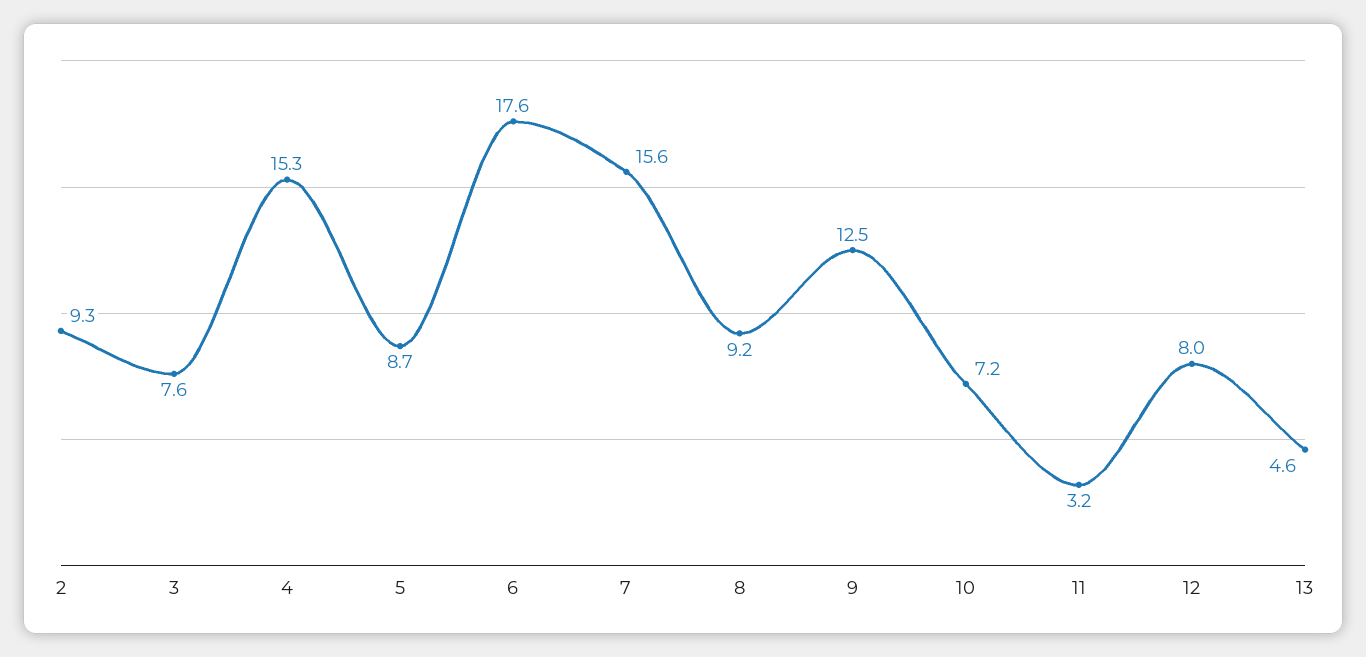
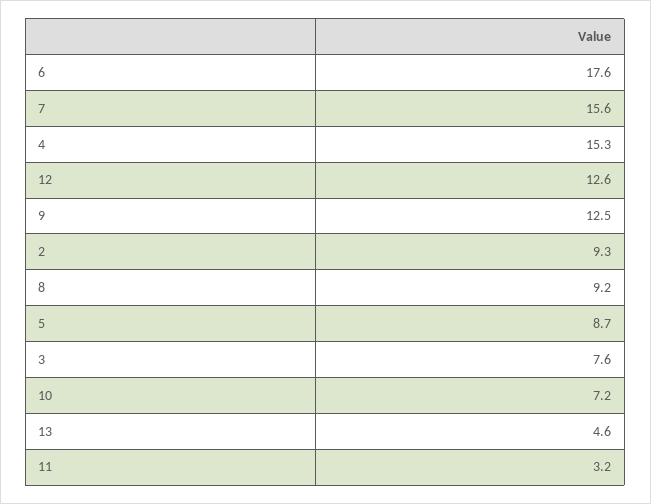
  {
    "2": 9.3,
    "3": 7.6,
    "4": 15.3,
    "5": 8.7,
    "6": 17.6,
    "7": 15.6,
    "8": 9.2,
    "9": 12.5,
    "10": 7.2,
    "11": 3.2,
-   "12": 8,
+   "12": 12.6,
    "13": 4.6
  }

